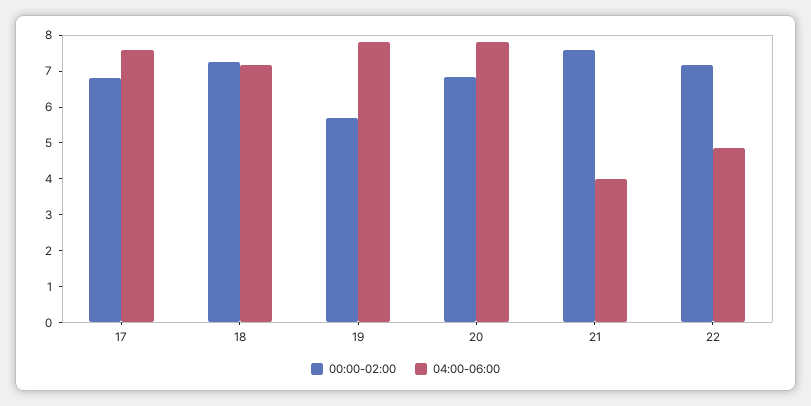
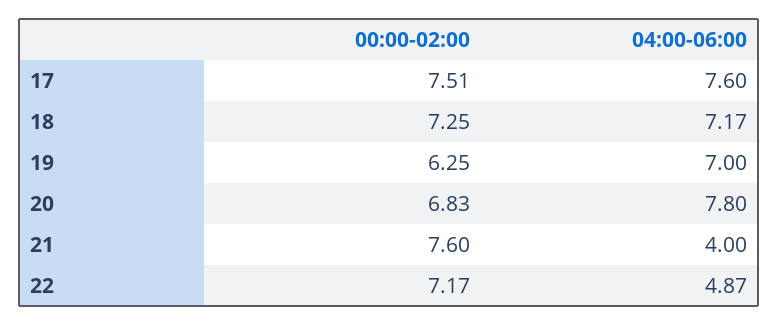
  {
    "00:00-02:00": {
-     "17": 6.75,
+     "17": 7.51,
      "18": 7.25,
-     "19": 5.75,
+     "19": 6.25,
      "20": 6.83,
      "21": 7.6,
      "22": 7.17
    },
    "04:00-06:00": {
      "17": 7.6,
      "18": 7.17,
-     "19": 7.75,
+     "19": 7,
      "20": 7.8,
      "21": 4,
      "22": 4.87
    }
  }

